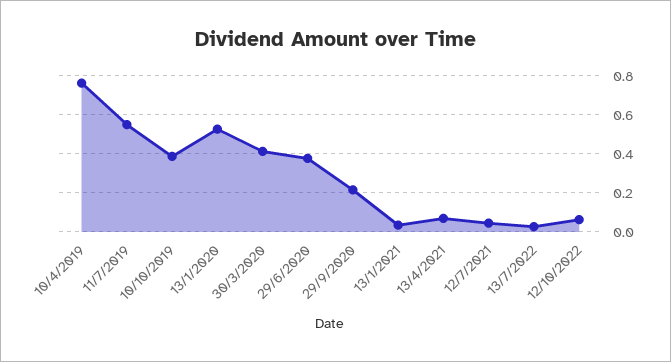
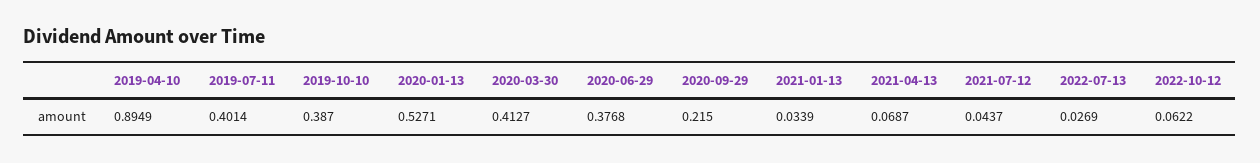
  {
-   "10/4/2019": 0.75,
+   "10/4/2019": 0.8949,
-   "11/7/2019": 0.55,
+   "11/7/2019": 0.4014,
    "10/10/2019": 0.387,
    "13/1/2020": 0.5271,
    "30/3/2020": 0.4127,
    "29/6/2020": 0.3768,
    "29/9/2020": 0.215,
    "13/1/2021": 0.0339,
    "13/4/2021": 0.0687,
    "12/7/2021": 0.0437,
    "13/7/2022": 0.0269,
    "12/10/2022": 0.0622
  }

